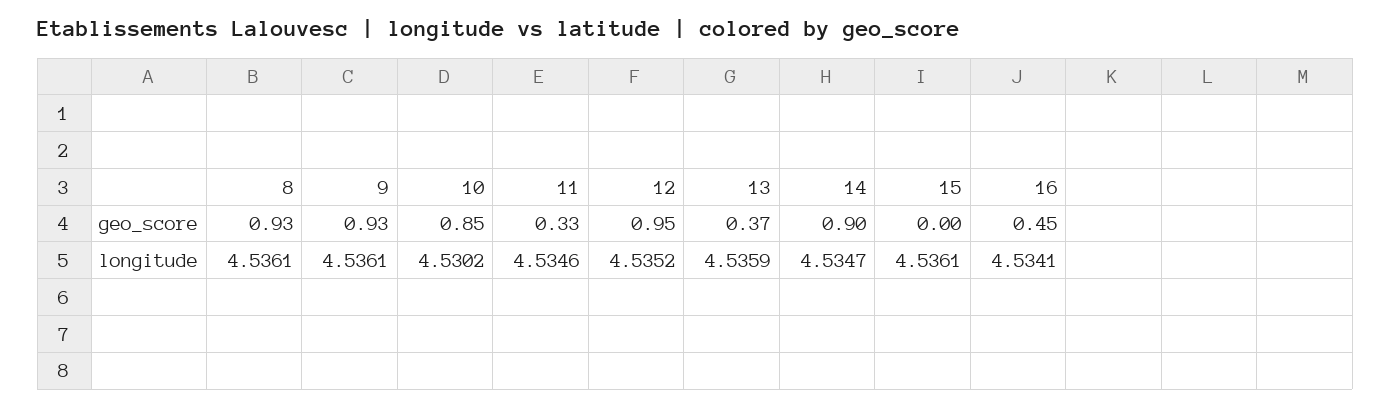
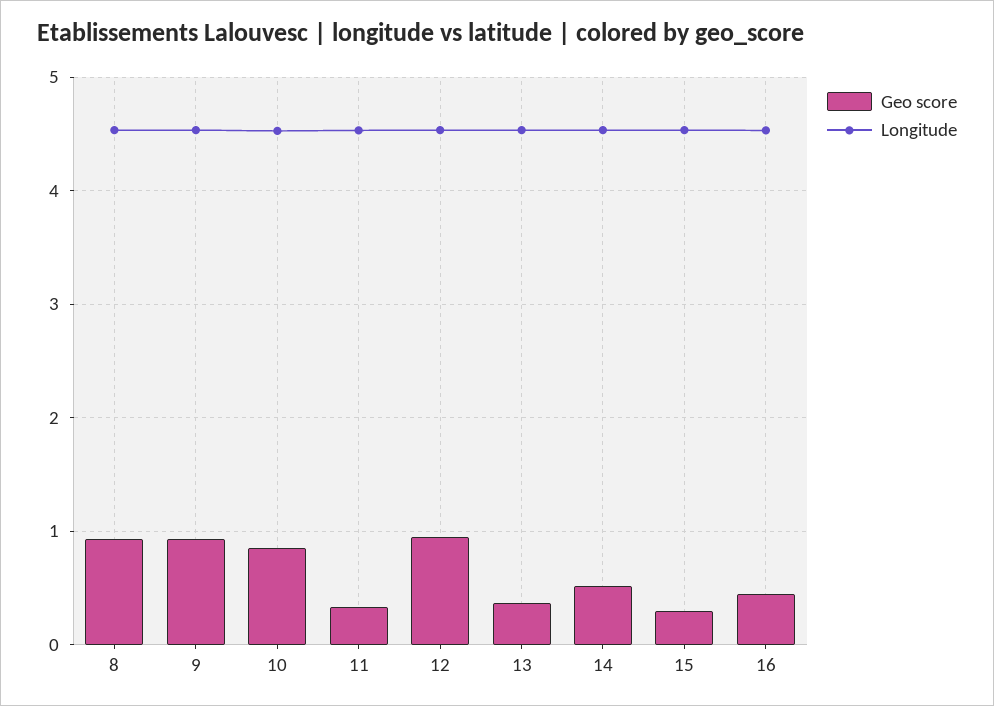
  {
    "geo_score": {
      "8": 0.93,
      "9": 0.93,
      "10": 0.85,
      "11": 0.33,
      "12": 0.95,
      "13": 0.37,
-     "14": 0.9,
+     "14": 0.5,
-     "15": 0,
+     "15": 0.3,
      "16": 0.45
    },
    "longitude": {
      "8": 4.5361,
      "9": 4.5361,
      "10": 4.5302,
      "11": 4.5346,
      "12": 4.5352,
      "13": 4.5359,
      "14": 4.5347,
      "15": 4.5361,
      "16": 4.5341
    }
  }

